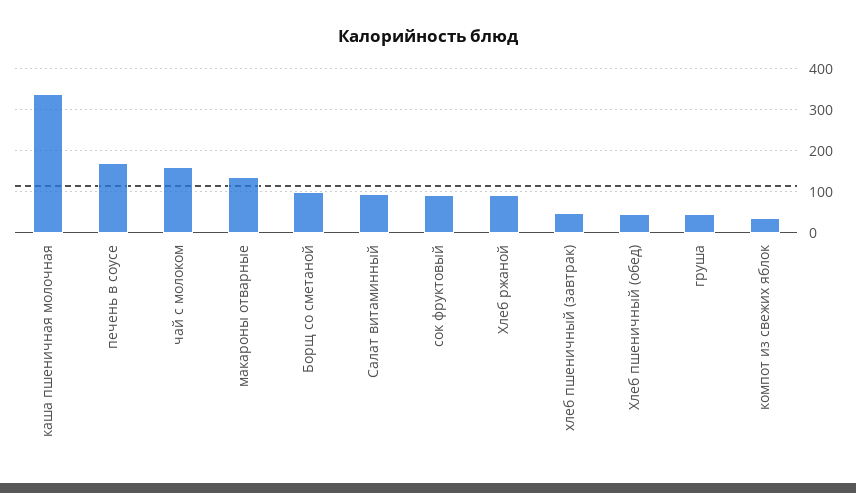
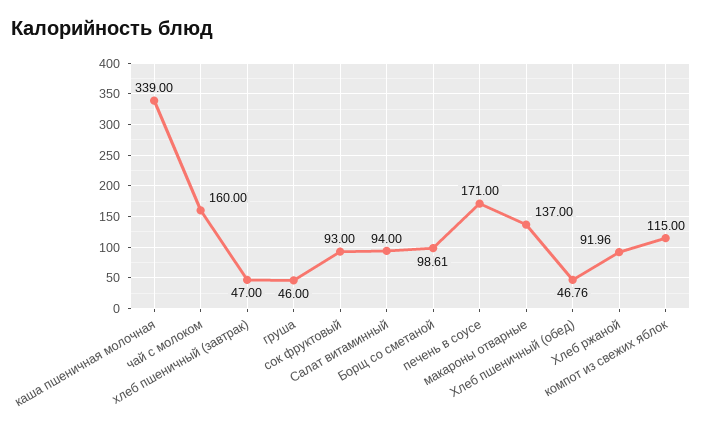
  {
    "каша пшеничная молочная": 339,
    "печень в соусе": 171,
    "чай с молоком": 160,
    "макароны отварные": 137,
    "Борщ со сметаной": 98.61,
    "Салат витаминный": 94,
    "сок фруктовый": 93,
    "Хлеб ржаной": 91.96,
    "хлеб пшеничный (завтрак)": 47,
    "Хлеб пшеничный (обед)": 46.76,
    "груша": 46,
-   "компот из свежих яблок": 40
+   "компот из свежих яблок": 115
  }

